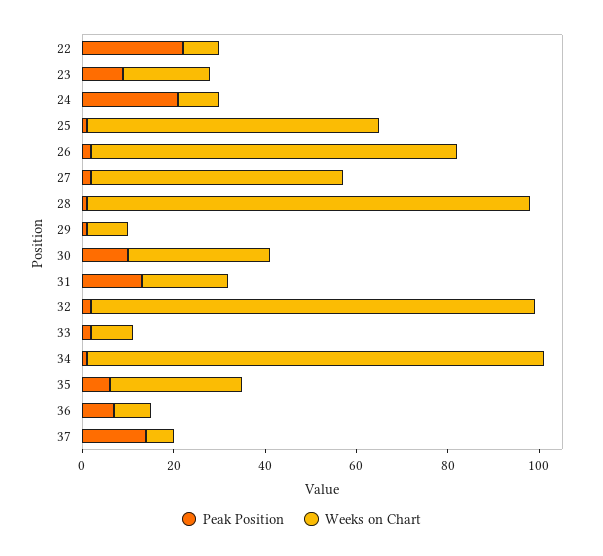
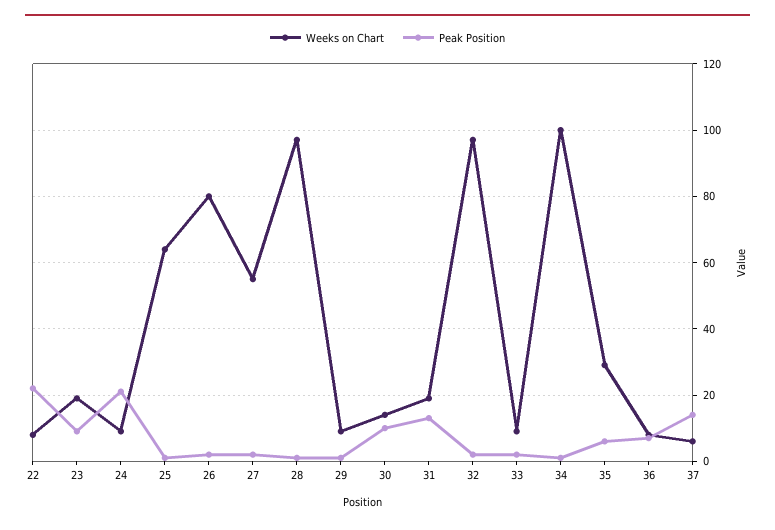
  {
    "Peak Position": {
      "22": 20,
      "23": 10,
      "24": 20,
      "25": 0,
      "26": 0,
      "27": 0,
      "28": 0,
      "29": 0,
      "30": 10,
      "31": 15,
      "32": 0,
      "33": 0,
      "34": 0,
      "35": 5,
      "36": 5,
      "37": 15
    },
    "Weeks on Chart": {
      "22": 10,
      "23": 20,
      "24": 10,
      "25": 65,
      "26": 80,
      "27": 55,
      "28": 95,
      "29": 10,
-     "30": 30,
+     "30": 15,
      "31": 20,
      "32": 95,
      "33": 10,
      "34": 100,
      "35": 30,
      "36": 10,
      "37": 5
    }
  }

